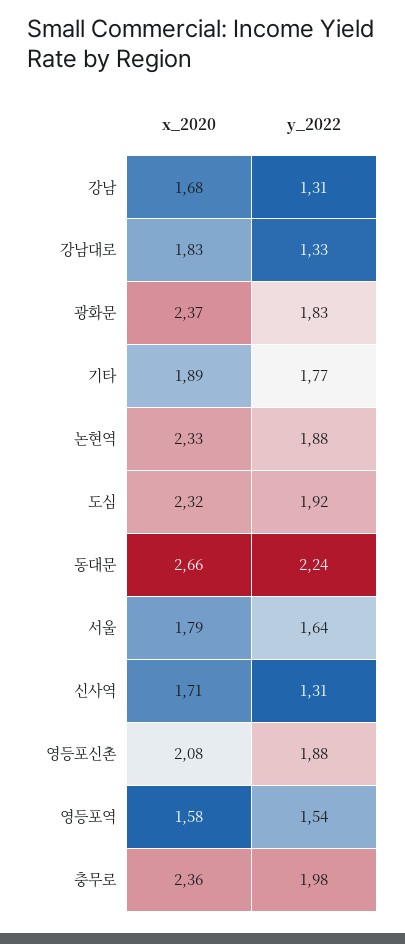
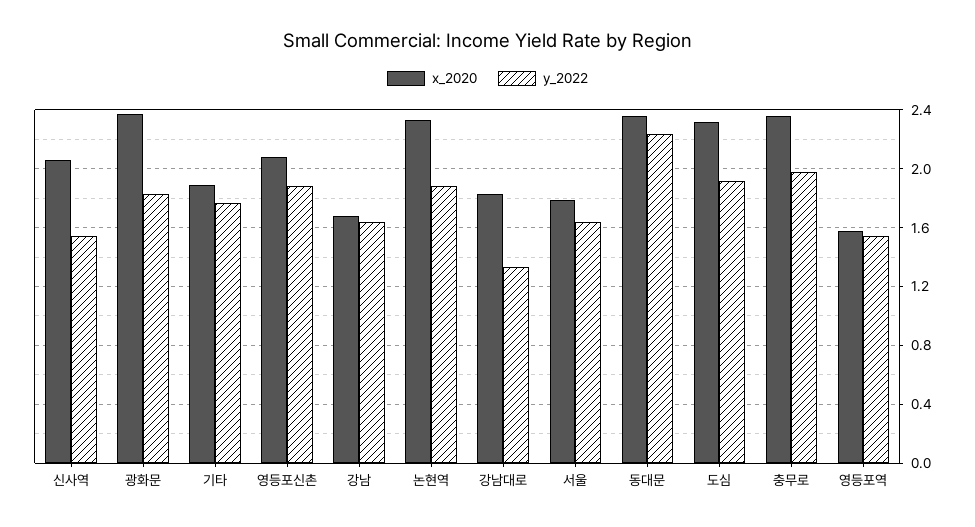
  {
    "x_2020": {
      "강남": 1.68,
      "강남대로": 1.83,
      "광화문": 2.37,
      "기타": 1.89,
      "논현역": 2.33,
      "도심": 2.32,
-     "동대문": 2.66,
+     "동대문": 2.35,
      "서울": 1.79,
-     "신사역": 1.71,
+     "신사역": 2.05,
      "영등포신촌": 2.08,
      "영등포역": 1.58,
      "충무로": 2.36
    },
    "y_2022": {
-     "강남": 1.31,
+     "강남": 1.65,
      "강남대로": 1.33,
      "광화문": 1.83,
      "기타": 1.77,
      "논현역": 1.88,
      "도심": 1.92,
      "동대문": 2.24,
      "서울": 1.64,
-     "신사역": 1.31,
+     "신사역": 1.55,
      "영등포신촌": 1.88,
      "영등포역": 1.54,
      "충무로": 1.98
    }
  }

